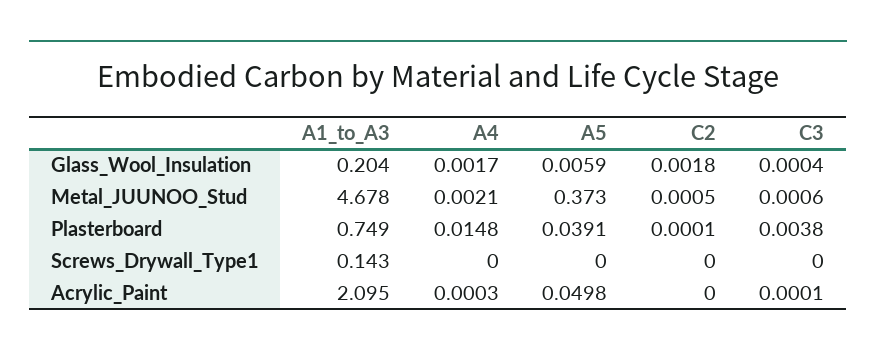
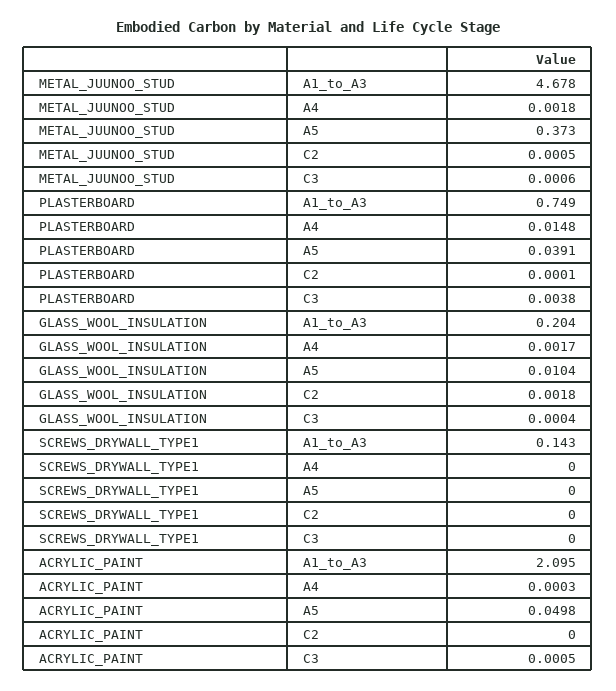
  {
    "A1_to_A3": {
      "Glass_Wool_Insulation": 0.204,
      "Metal_JUUNOO_Stud": 4.678,
      "Plasterboard": 0.749,
      "Screws_Drywall_Type1": 0.143,
      "Acrylic_Paint": 2.095
    },
    "A4": {
      "Glass_Wool_Insulation": 0.0017,
-     "Metal_JUUNOO_Stud": 0.0021,
+     "Metal_JUUNOO_Stud": 0.0018,
      "Plasterboard": 0.0148,
      "Screws_Drywall_Type1": 0,
      "Acrylic_Paint": 0.0003
    },
    "A5": {
-     "Glass_Wool_Insulation": 0.0059,
+     "Glass_Wool_Insulation": 0.0104,
      "Metal_JUUNOO_Stud": 0.373,
      "Plasterboard": 0.0391,
      "Screws_Drywall_Type1": 0,
      "Acrylic_Paint": 0.0498
    },
    "C2": {
      "Glass_Wool_Insulation": 0.0018,
      "Metal_JUUNOO_Stud": 0.0005,
      "Plasterboard": 0.0001,
      "Screws_Drywall_Type1": 0,
      "Acrylic_Paint": 0
    },
    "C3": {
      "Glass_Wool_Insulation": 0.0004,
      "Metal_JUUNOO_Stud": 0.0006,
      "Plasterboard": 0.0038,
      "Screws_Drywall_Type1": 0,
-     "Acrylic_Paint": 0.0001
+     "Acrylic_Paint": 0.0005
    }
  }

